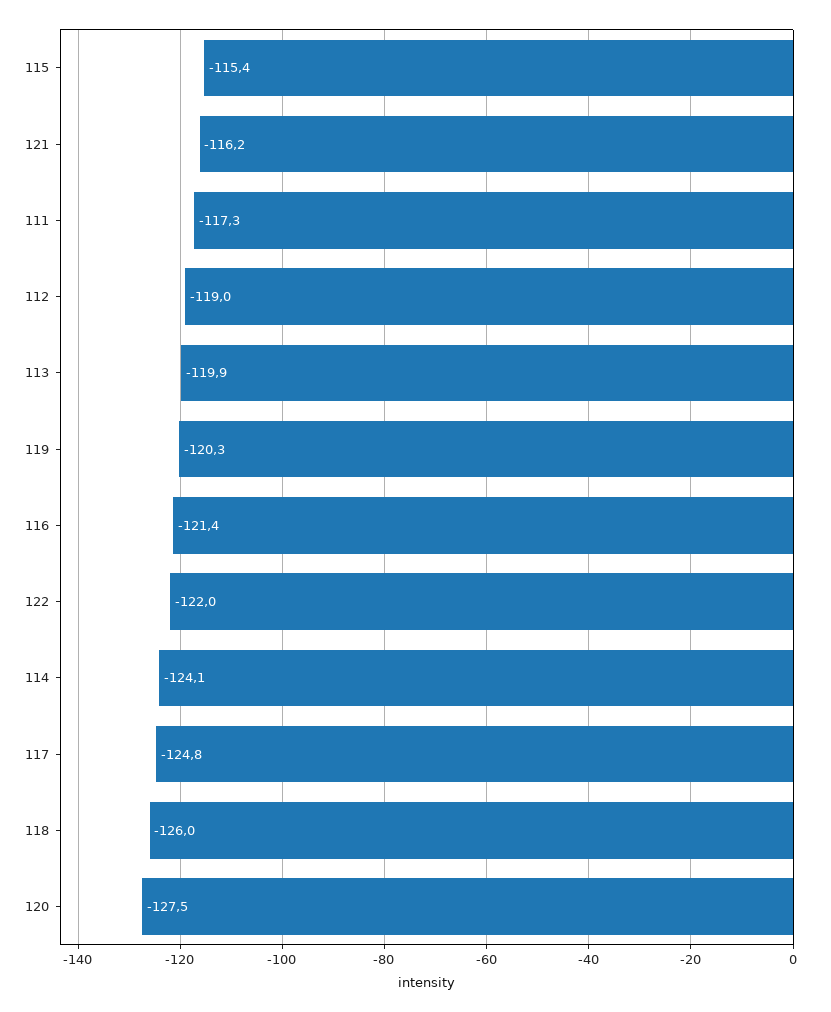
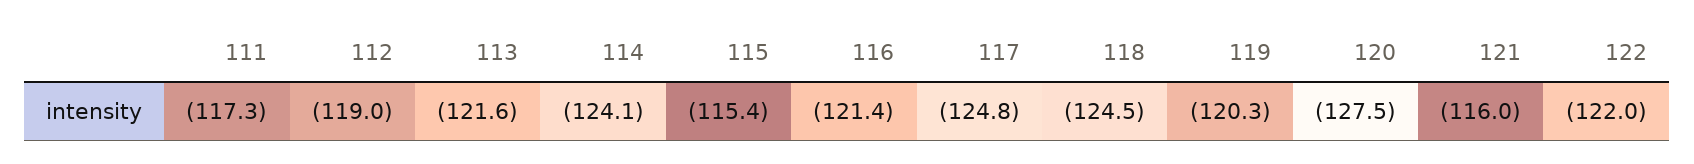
  {
    "115": -115.4,
-   "121": -116.2,
+   "121": -116,
    "111": -117.3,
    "112": -119,
-   "113": -119.9,
+   "113": -121.6,
    "119": -120.3,
    "116": -121.4,
    "122": -122,
    "114": -124.1,
    "117": -124.8,
-   "118": -126,
+   "118": -124.5,
    "120": -127.5
  }

